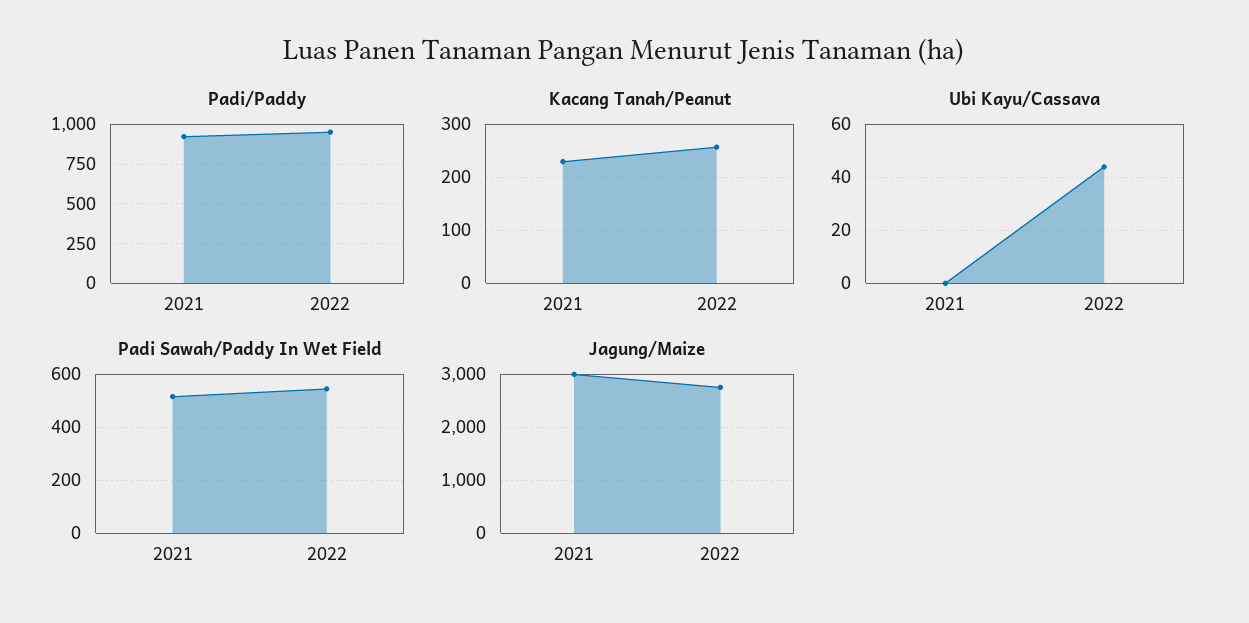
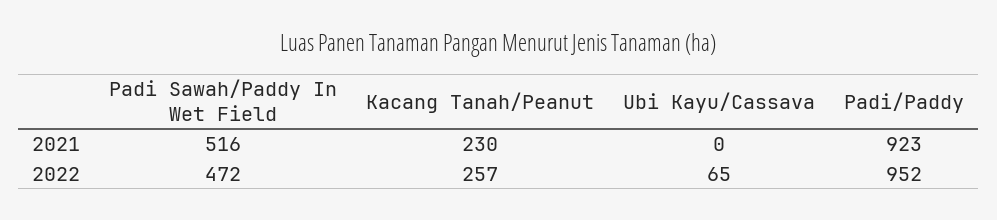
  {
    "Padi/Paddy": {
      "2021": 923,
      "2022": 952
    },
    "Kacang Tanah/Peanut": {
      "2021": 230,
      "2022": 257
    },
    "Ubi Kayu/Cassava": {
      "2021": 0,
-     "2022": 45
+     "2022": 65
    },
    "Padi Sawah/Paddy In Wet Field": {
      "2021": 516,
-     "2022": 550
+     "2022": 472
-   },
+   }
-   "Jagung/Maize": {
-     "2021": 3000,
-     "2022": 2800
-   }
  }

